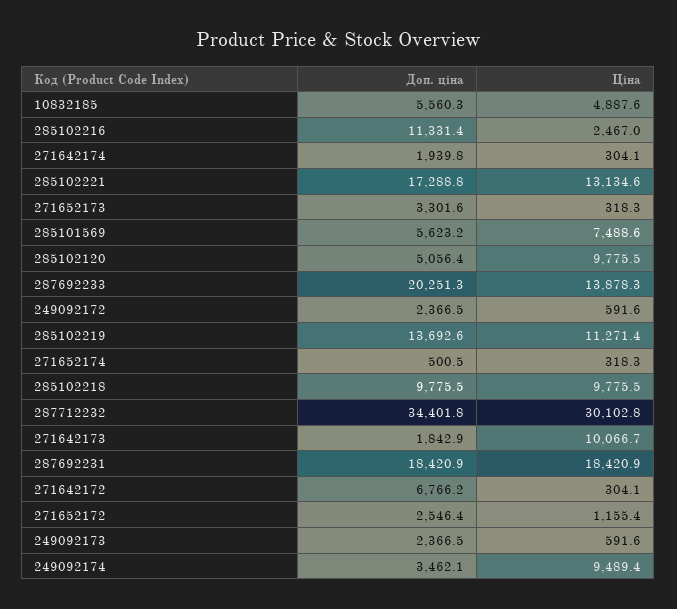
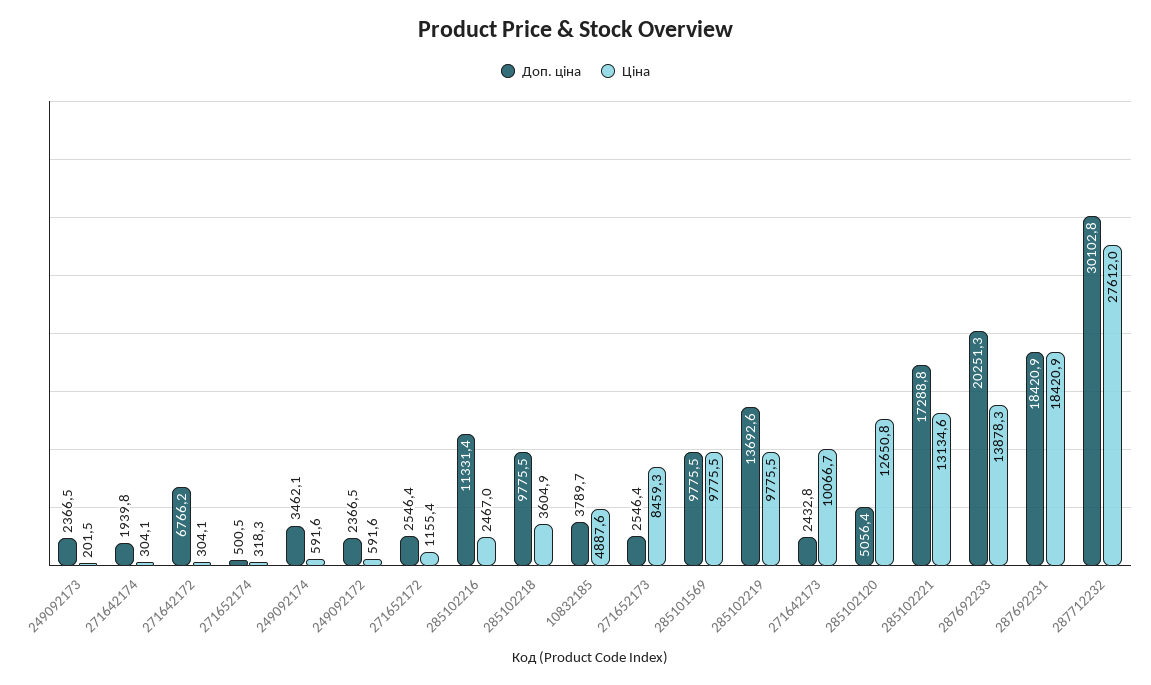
  {
    "Доп. ціна": {
-     "10832185": 5560.3,
+     "10832185": 3789.7,
      "285102216": 11331.4,
      "271642174": 1939.8,
      "285102221": 17288.8,
-     "271652173": 3301.6,
+     "271652173": 2546.4,
-     "285101569": 5623.2,
+     "285101569": 9775.5,
      "285102120": 5056.4,
      "287692233": 20251.3,
      "249092172": 2366.5,
      "285102219": 13692.6,
      "271652174": 500.5,
      "285102218": 9775.5,
-     "287712232": 34401.8,
+     "287712232": 30102.8,
-     "271642173": 1842.9,
+     "271642173": 2432.8,
      "287692231": 18420.9,
      "271642172": 6766.2,
      "271652172": 2546.4,
      "249092173": 2366.5,
      "249092174": 3462.1
    },
    "Ціна": {
      "10832185": 4887.6,
      "285102216": 2467,
      "271642174": 304.1,
      "285102221": 13134.6,
-     "271652173": 318.3,
+     "271652173": 8459.3,
-     "285101569": 7488.6,
+     "285101569": 9775.5,
-     "285102120": 9775.5,
+     "285102120": 12650.8,
      "287692233": 13878.3,
      "249092172": 591.6,
-     "285102219": 11271.4,
+     "285102219": 9775.5,
      "271652174": 318.3,
-     "285102218": 9775.5,
+     "285102218": 3604.9,
-     "287712232": 30102.8,
+     "287712232": 27612,
      "271642173": 10066.7,
      "287692231": 18420.9,
      "271642172": 304.1,
      "271652172": 1155.4,
-     "249092173": 591.6,
+     "249092173": 201.5,
-     "249092174": 9489.4
+     "249092174": 591.6
    }
  }

